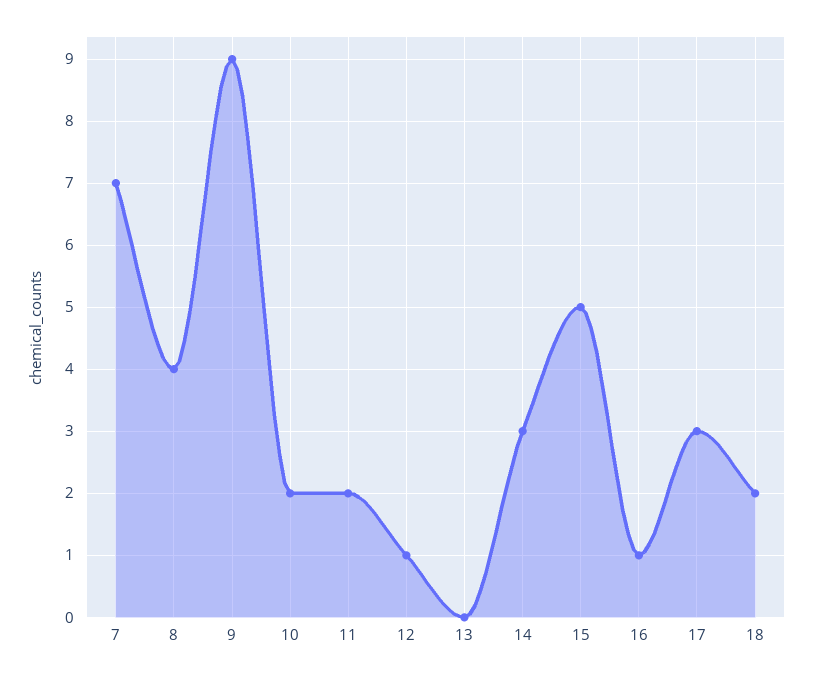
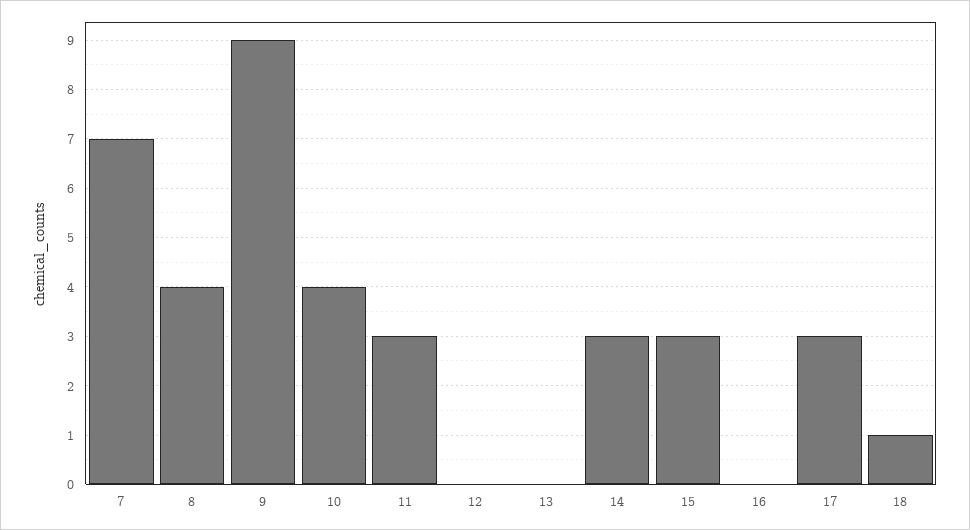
  {
    "7": 7,
    "8": 4,
    "9": 9,
-   "10": 2,
+   "10": 4,
-   "11": 2,
+   "11": 3,
-   "12": 1,
+   "12": 0,
    "13": 0,
    "14": 3,
-   "15": 5,
+   "15": 3,
-   "16": 1,
+   "16": 0,
    "17": 3,
-   "18": 2
+   "18": 1
  }

